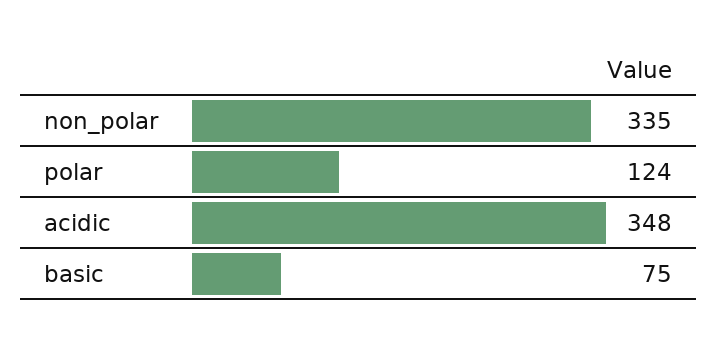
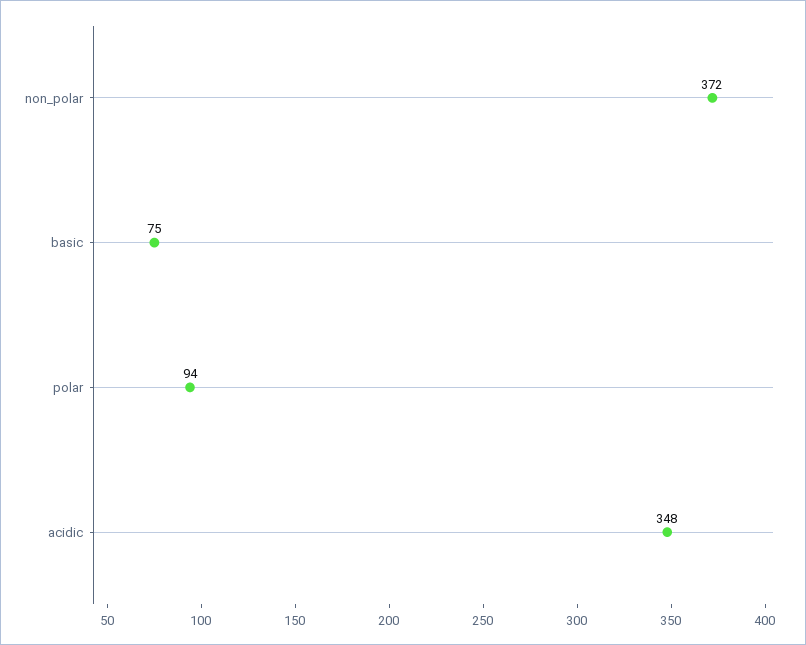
  {
-   "non_polar": 335,
+   "non_polar": 372,
-   "polar": 124,
+   "polar": 94,
    "acidic": 348,
    "basic": 75
  }

